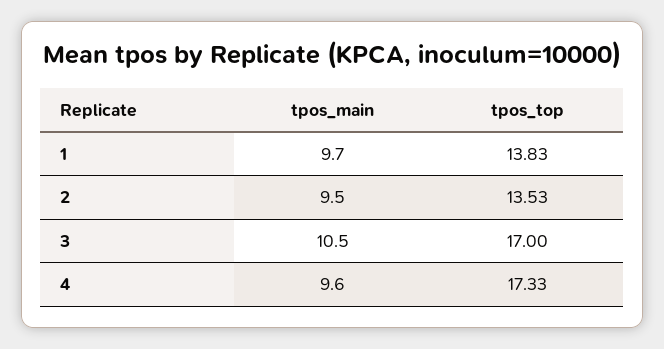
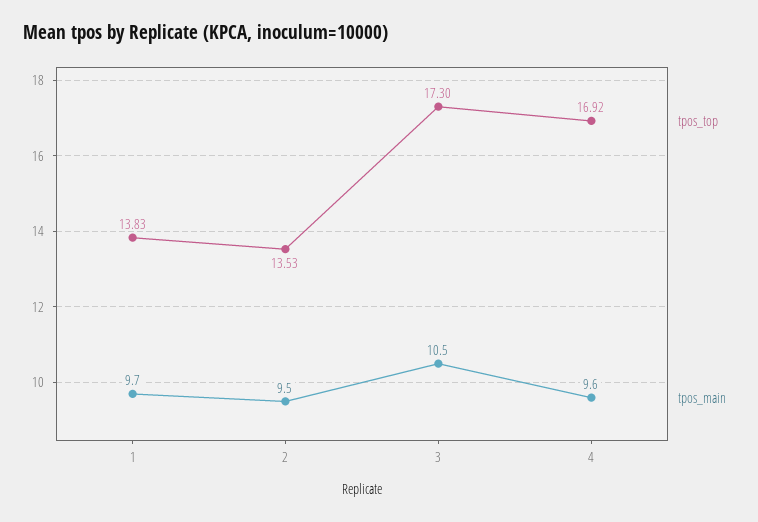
  {
    "tpos_main": {
      "1": 9.7,
      "2": 9.5,
      "3": 10.5,
      "4": 9.6
    },
    "tpos_top": {
      "1": 13.83,
      "2": 13.53,
-     "3": 17,
+     "3": 17.3,
-     "4": 17.33
+     "4": 16.92
    }
  }

